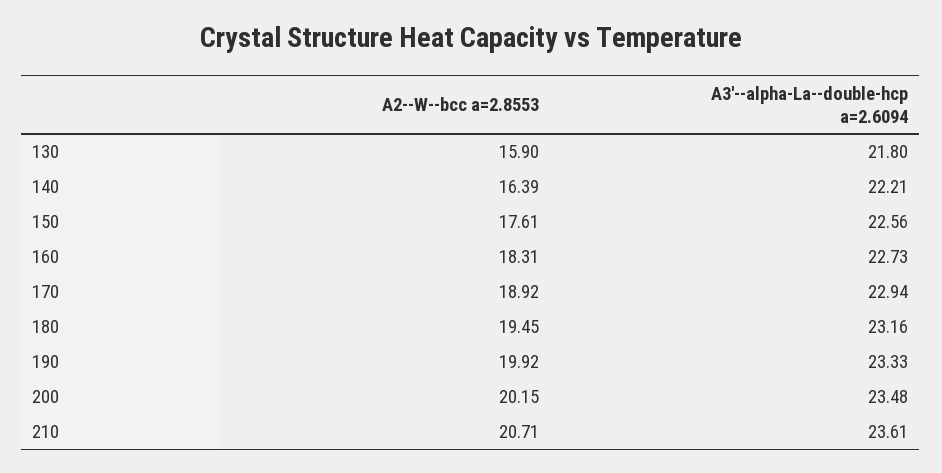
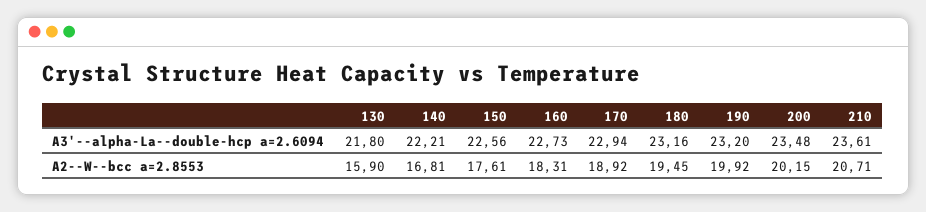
  {
    "A2--W--bcc a=2.8553": {
      "130": 15.9,
-     "140": 16.39,
+     "140": 16.81,
      "150": 17.61,
      "160": 18.31,
      "170": 18.92,
      "180": 19.45,
      "190": 19.92,
      "200": 20.15,
      "210": 20.71
    },
    "A3'--alpha-La--double-hcp a=2.6094": {
      "130": 21.8,
      "140": 22.21,
      "150": 22.56,
      "160": 22.73,
      "170": 22.94,
      "180": 23.16,
-     "190": 23.33,
+     "190": 23.2,
      "200": 23.48,
      "210": 23.61
    }
  }

